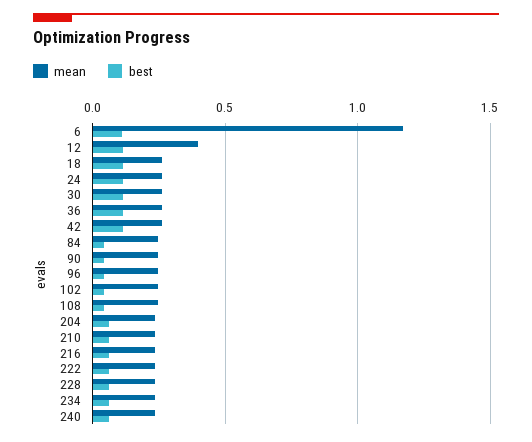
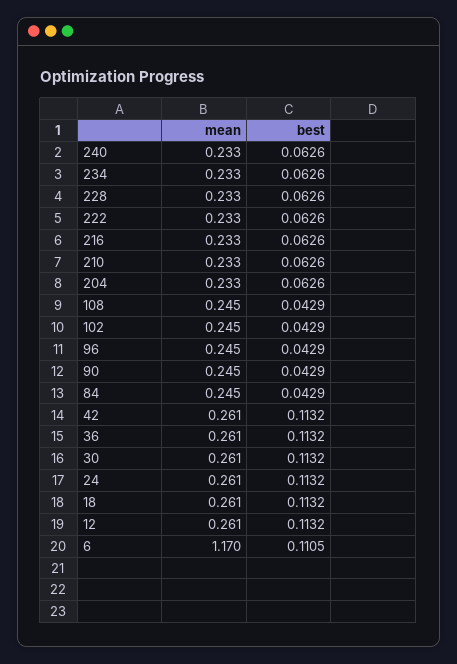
  {
    "mean": {
      "6": 1.17,
-     "12": 0.4,
+     "12": 0.261,
      "18": 0.261,
      "24": 0.261,
      "30": 0.261,
      "36": 0.261,
      "42": 0.261,
      "84": 0.245,
      "90": 0.245,
      "96": 0.245,
      "102": 0.245,
      "108": 0.245,
      "204": 0.233,
      "210": 0.233,
      "216": 0.233,
      "222": 0.233,
      "228": 0.233,
      "234": 0.233,
      "240": 0.233
    },
    "best": {
      "6": 0.1105,
      "12": 0.1132,
      "18": 0.1132,
      "24": 0.1132,
      "30": 0.1132,
      "36": 0.1132,
      "42": 0.1132,
      "84": 0.0429,
      "90": 0.0429,
      "96": 0.0429,
      "102": 0.0429,
      "108": 0.0429,
      "204": 0.0626,
      "210": 0.0626,
      "216": 0.0626,
      "222": 0.0626,
      "228": 0.0626,
      "234": 0.0626,
      "240": 0.0626
    }
  }

